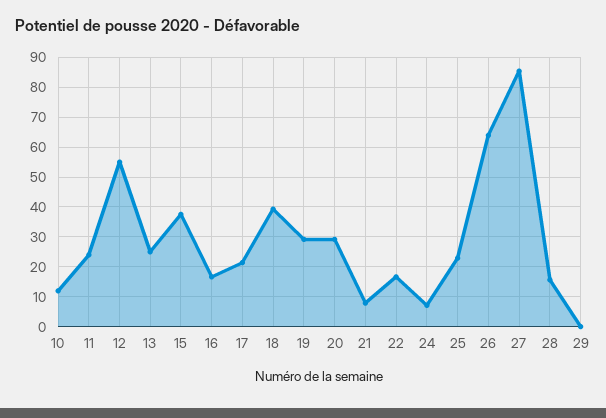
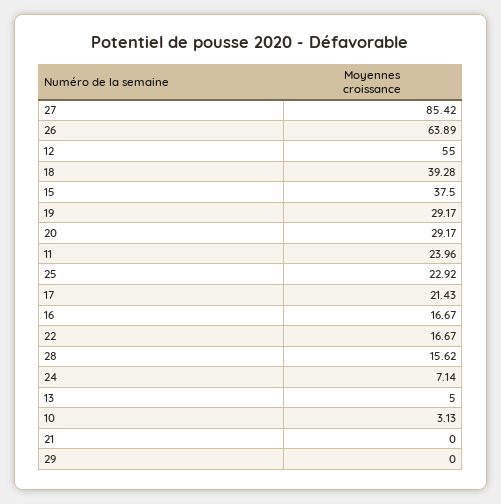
  {
-   "10": 12.5,
+   "10": 3.13,
    "11": 23.96,
    "12": 55,
-   "13": 25,
+   "13": 5,
    "15": 37.5,
    "16": 16.67,
    "17": 21.43,
    "18": 39.28,
    "19": 29.17,
    "20": 29.17,
-   "21": 7.5,
+   "21": 0,
    "22": 16.67,
    "24": 7.14,
    "25": 22.92,
    "26": 63.89,
    "27": 85.42,
    "28": 15.62,
    "29": 0
  }

